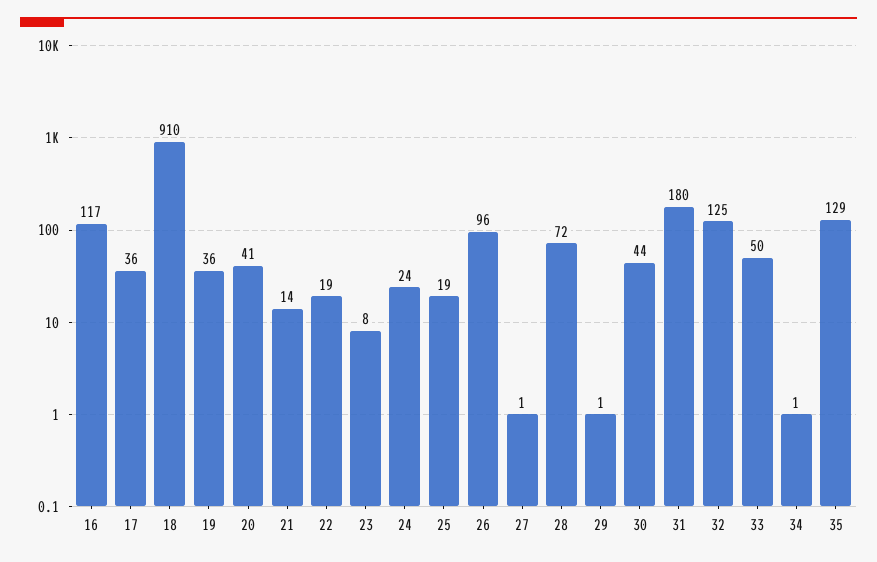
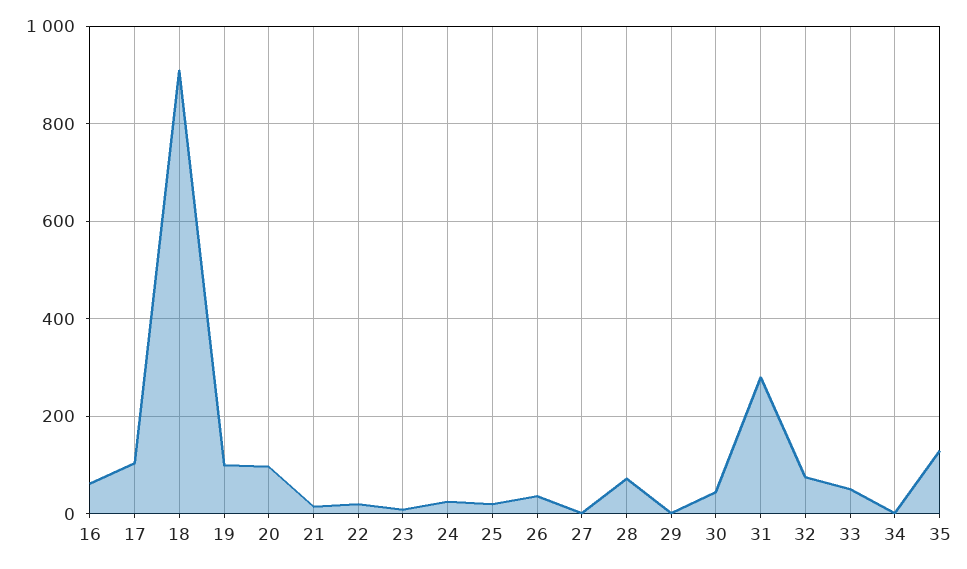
  {
-   "16": 117,
+   "16": 60,
-   "17": 36,
+   "17": 100,
    "18": 910,
-   "19": 36,
+   "19": 100,
-   "20": 41,
+   "20": 100,
    "21": 14,
    "22": 19,
    "23": 8,
    "24": 24,
    "25": 19,
-   "26": 96,
+   "26": 40,
    "27": 1,
    "28": 72,
    "29": 1,
    "30": 44,
-   "31": 180,
+   "31": 280,
-   "32": 125,
+   "32": 80,
    "33": 50,
    "34": 1,
    "35": 129
  }

